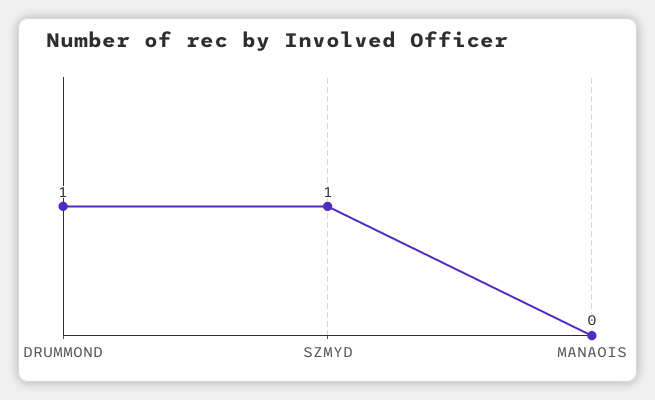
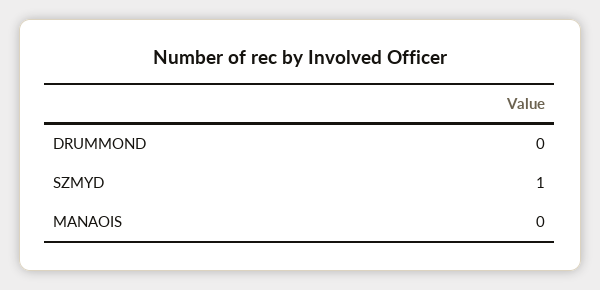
  {
-   "DRUMMOND": 1,
+   "DRUMMOND": 0,
    "SZMYD": 1,
    "MANAOIS": 0
  }

